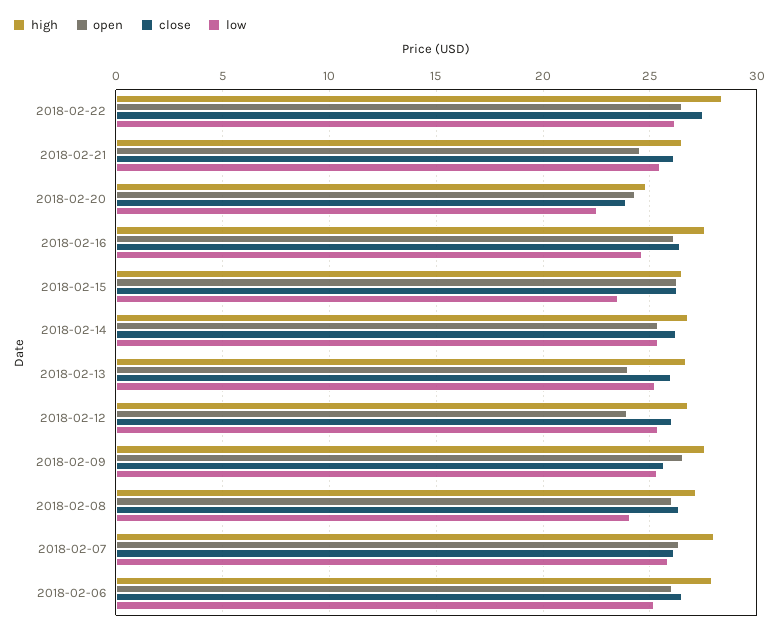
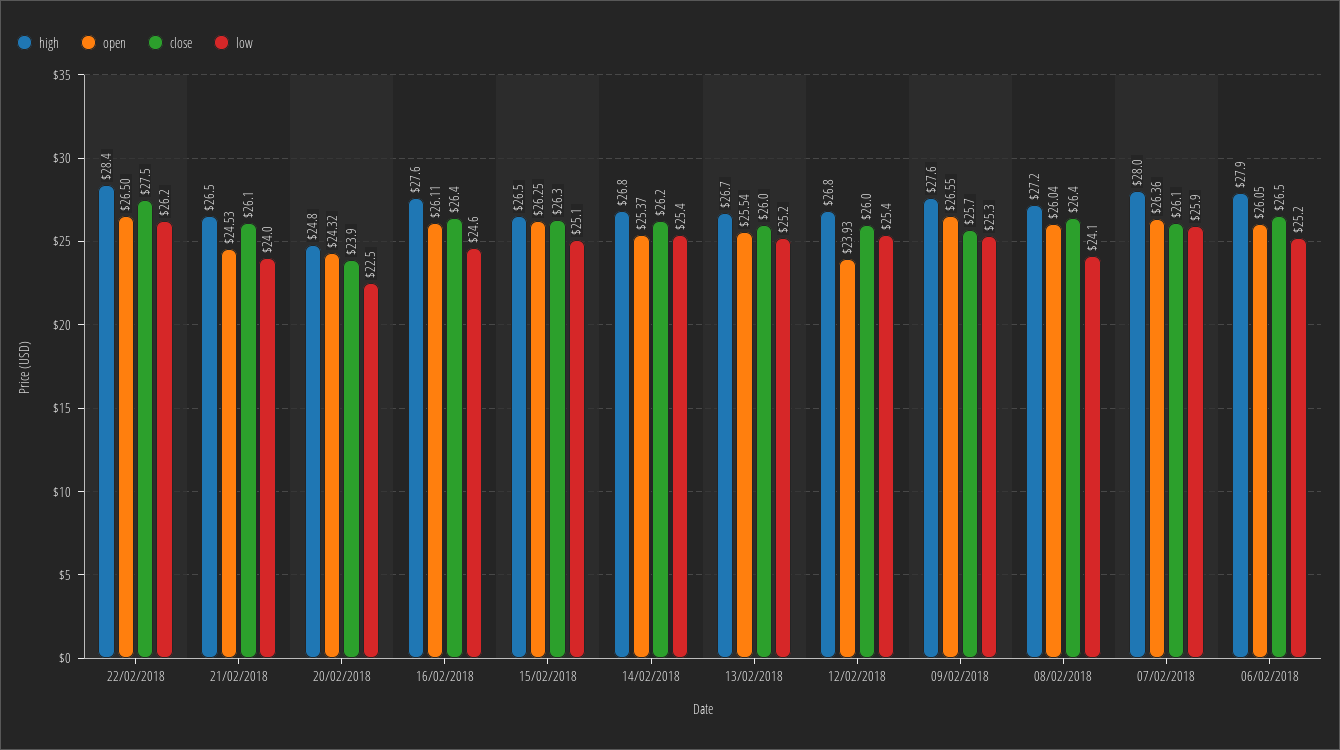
  {
    "high": {
      "2018-02-22": 28.4,
      "2018-02-21": 26.5,
      "2018-02-20": 24.8,
      "2018-02-16": 27.6,
      "2018-02-15": 26.5,
      "2018-02-14": 26.8,
      "2018-02-13": 26.7,
      "2018-02-12": 26.8,
      "2018-02-09": 27.6,
      "2018-02-08": 27.2,
      "2018-02-07": 28,
      "2018-02-06": 27.9
    },
    "open": {
      "2018-02-22": 26.5,
      "2018-02-21": 24.53,
      "2018-02-20": 24.32,
      "2018-02-16": 26.11,
      "2018-02-15": 26.25,
      "2018-02-14": 25.37,
-     "2018-02-13": 24,
+     "2018-02-13": 25.54,
      "2018-02-12": 23.93,
      "2018-02-09": 26.55,
      "2018-02-08": 26.04,
      "2018-02-07": 26.36,
      "2018-02-06": 26.05
    },
    "close": {
      "2018-02-22": 27.5,
      "2018-02-21": 26.1,
      "2018-02-20": 23.9,
      "2018-02-16": 26.4,
      "2018-02-15": 26.3,
      "2018-02-14": 26.2,
      "2018-02-13": 26,
      "2018-02-12": 26,
      "2018-02-09": 25.7,
      "2018-02-08": 26.4,
      "2018-02-07": 26.1,
      "2018-02-06": 26.5
    },
    "low": {
      "2018-02-22": 26.2,
-     "2018-02-21": 25.5,
+     "2018-02-21": 24,
      "2018-02-20": 22.5,
      "2018-02-16": 24.6,
-     "2018-02-15": 23.5,
+     "2018-02-15": 25.1,
      "2018-02-14": 25.4,
      "2018-02-13": 25.2,
      "2018-02-12": 25.4,
      "2018-02-09": 25.3,
      "2018-02-08": 24.1,
      "2018-02-07": 25.9,
      "2018-02-06": 25.2
    }
  }

